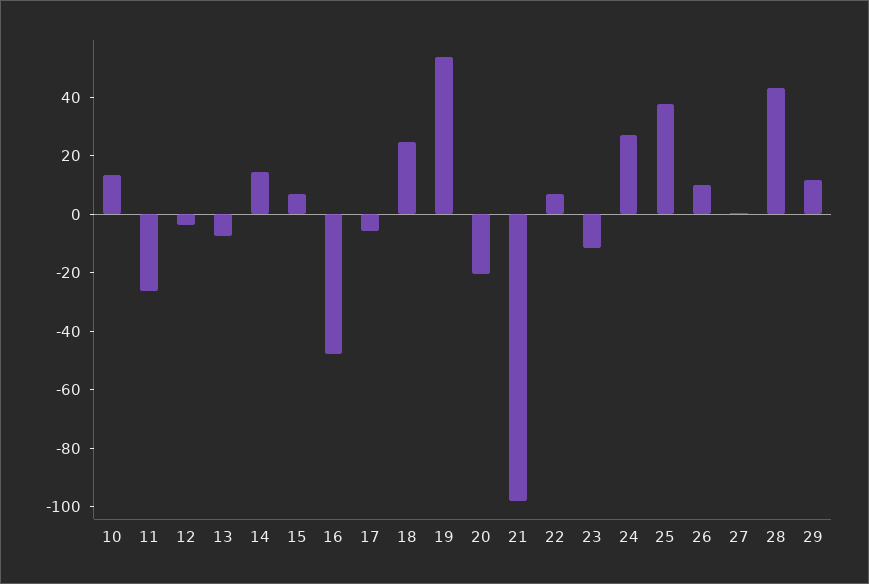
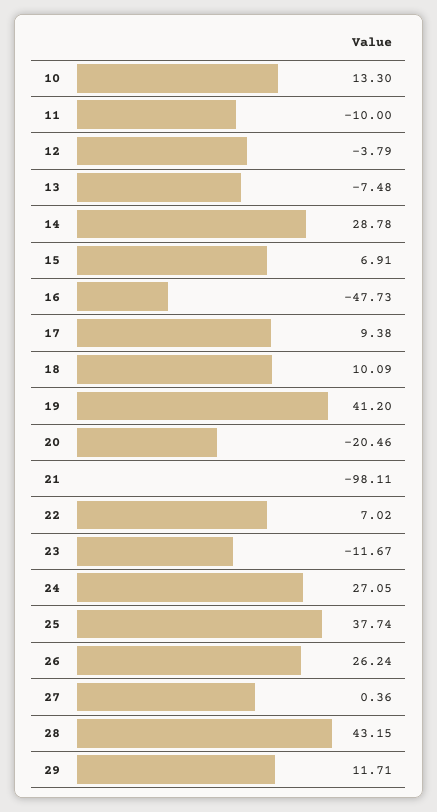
  {
    "10": 13.3,
-   "11": -25,
+   "11": -10,
    "12": -3.79,
    "13": -7.48,
-   "14": 15,
+   "14": 28.78,
    "15": 6.91,
    "16": -47.73,
-   "17": -5,
+   "17": 9.38,
-   "18": 25,
+   "18": 10.09,
-   "19": 55,
+   "19": 41.2,
    "20": -20.46,
    "21": -98.11,
    "22": 7.02,
    "23": -11.67,
    "24": 27.05,
    "25": 37.74,
-   "26": 10,
+   "26": 26.24,
    "27": 0.36,
    "28": 43.15,
    "29": 11.71
  }

